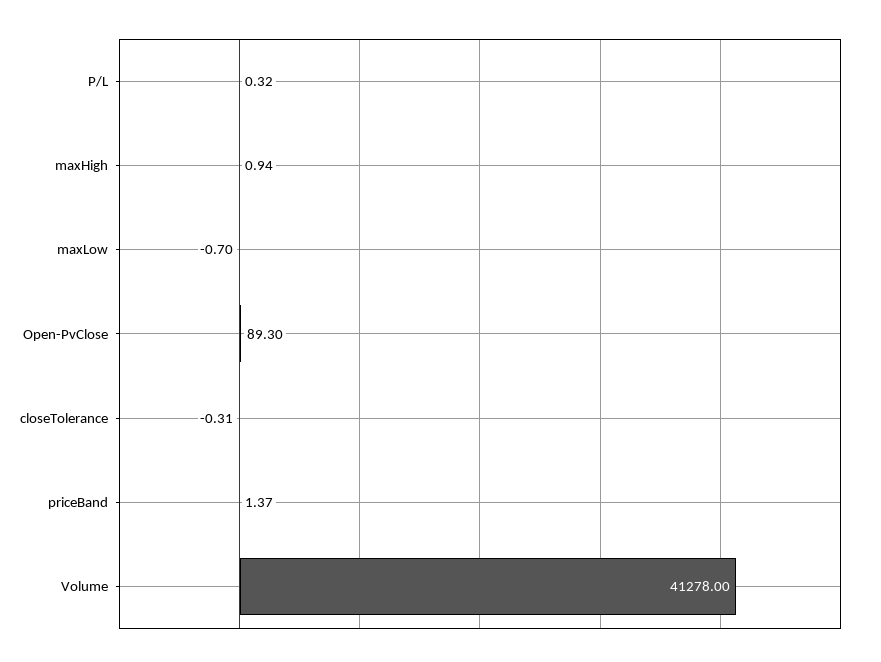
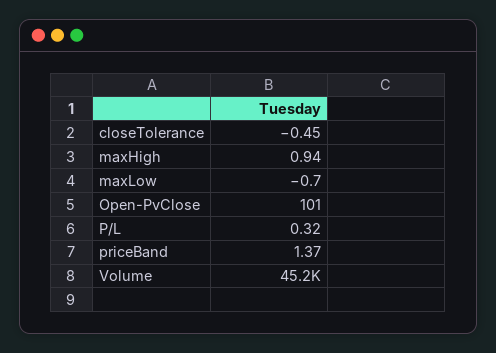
  {
    "P/L": 0.32,
    "maxHigh": 0.94,
    "maxLow": -0.7,
-   "Open-PvClose": 89.3,
+   "Open-PvClose": 101,
-   "closeTolerance": -0.31,
+   "closeTolerance": -0.45,
    "priceBand": 1.37,
-   "Volume": 41278
+   "Volume": 45200
  }

